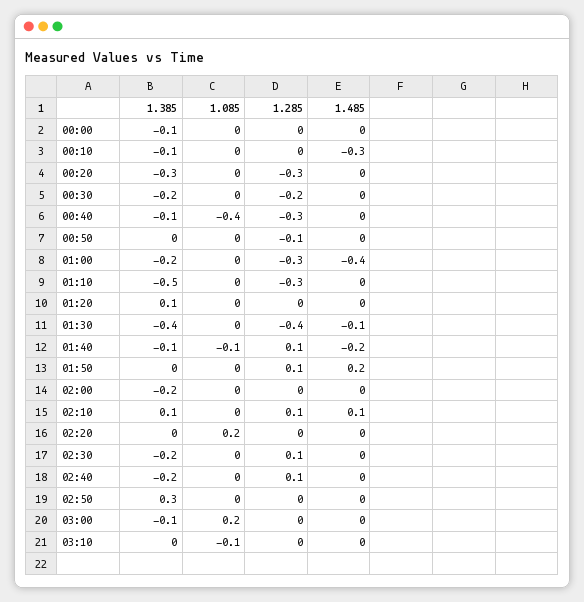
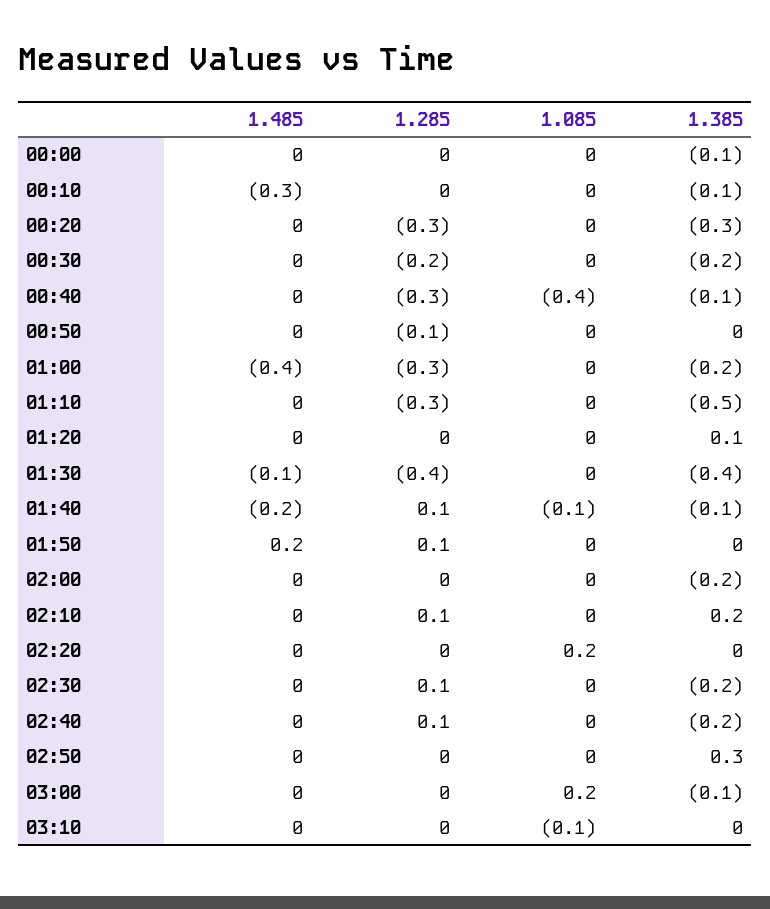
  {
    "1.385": {
      "00:00": -0.1,
      "00:10": -0.1,
      "00:20": -0.3,
      "00:30": -0.2,
      "00:40": -0.1,
      "00:50": 0,
      "01:00": -0.2,
      "01:10": -0.5,
      "01:20": 0.1,
      "01:30": -0.4,
      "01:40": -0.1,
      "01:50": 0,
      "02:00": -0.2,
-     "02:10": 0.1,
+     "02:10": 0.2,
      "02:20": 0,
      "02:30": -0.2,
      "02:40": -0.2,
      "02:50": 0.3,
      "03:00": -0.1,
      "03:10": 0
    },
    "1.085": {
      "00:00": 0,
      "00:10": 0,
      "00:20": 0,
      "00:30": 0,
      "00:40": -0.4,
      "00:50": 0,
      "01:00": 0,
      "01:10": 0,
      "01:20": 0,
      "01:30": 0,
      "01:40": -0.1,
      "01:50": 0,
      "02:00": 0,
      "02:10": 0,
      "02:20": 0.2,
      "02:30": 0,
      "02:40": 0,
      "02:50": 0,
      "03:00": 0.2,
      "03:10": -0.1
    },
    "1.285": {
      "00:00": 0,
      "00:10": 0,
      "00:20": -0.3,
      "00:30": -0.2,
      "00:40": -0.3,
      "00:50": -0.1,
      "01:00": -0.3,
      "01:10": -0.3,
      "01:20": 0,
      "01:30": -0.4,
      "01:40": 0.1,
      "01:50": 0.1,
      "02:00": 0,
      "02:10": 0.1,
      "02:20": 0,
      "02:30": 0.1,
      "02:40": 0.1,
      "02:50": 0,
      "03:00": 0,
      "03:10": 0
    },
    "1.485": {
      "00:00": 0,
      "00:10": -0.3,
      "00:20": 0,
      "00:30": 0,
      "00:40": 0,
      "00:50": 0,
      "01:00": -0.4,
      "01:10": 0,
      "01:20": 0,
      "01:30": -0.1,
      "01:40": -0.2,
      "01:50": 0.2,
      "02:00": 0,
-     "02:10": 0.1,
+     "02:10": 0,
      "02:20": 0,
      "02:30": 0,
      "02:40": 0,
      "02:50": 0,
      "03:00": 0,
      "03:10": 0
    }
  }

